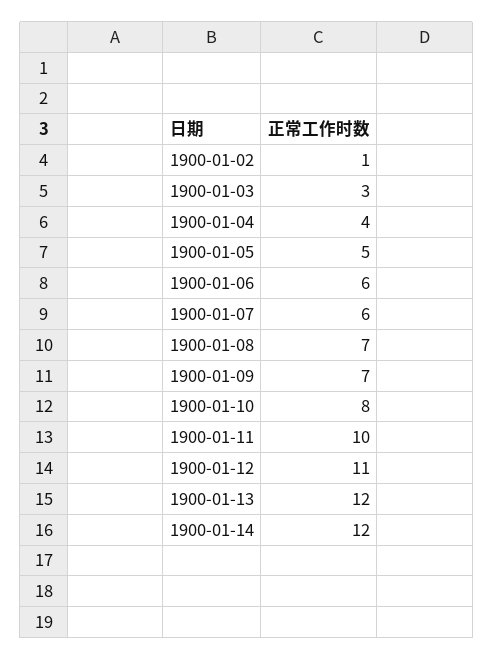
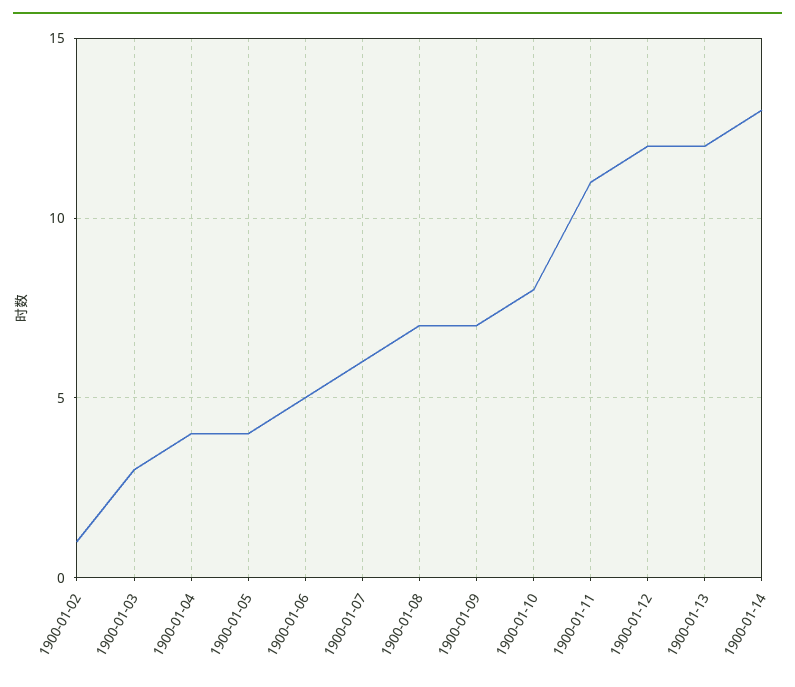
  {
    "1900-01-02": 1,
    "1900-01-03": 3,
    "1900-01-04": 4,
-   "1900-01-05": 5,
+   "1900-01-05": 4,
-   "1900-01-06": 6,
+   "1900-01-06": 5,
    "1900-01-07": 6,
    "1900-01-08": 7,
    "1900-01-09": 7,
    "1900-01-10": 8,
-   "1900-01-11": 10,
+   "1900-01-11": 11,
-   "1900-01-12": 11,
+   "1900-01-12": 12,
    "1900-01-13": 12,
-   "1900-01-14": 12
+   "1900-01-14": 13
  }

